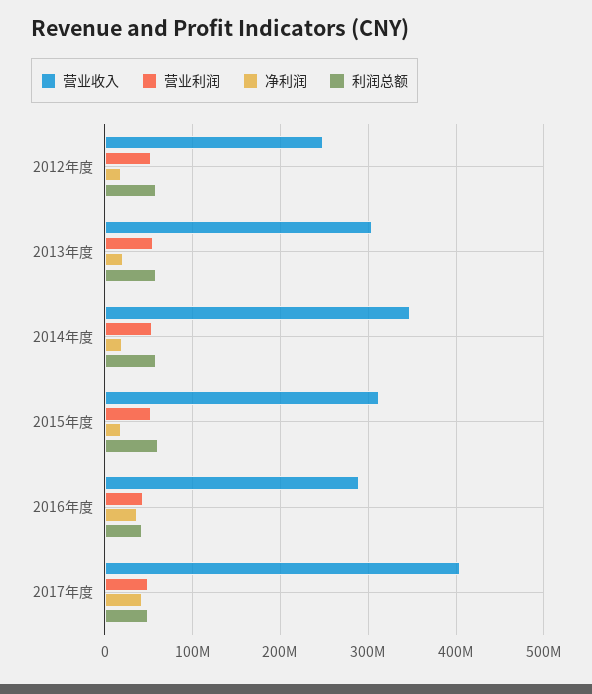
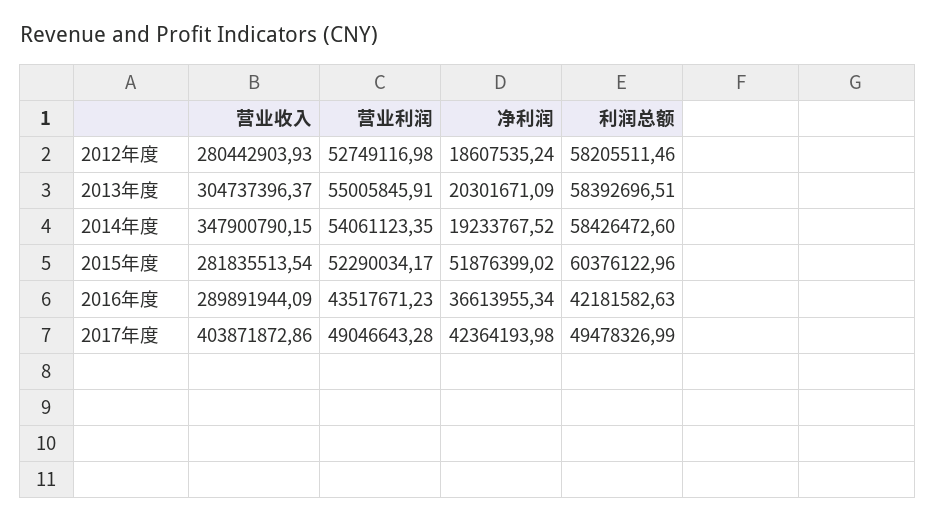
  {
    "营业收入": {
-     "2012年度": 250000000,
+     "2012年度": 280442903.93,
      "2013年度": 304737396.37,
      "2014年度": 347900790.15,
-     "2015年度": 310000000,
+     "2015年度": 281835513.54,
      "2016年度": 289891944.09,
      "2017年度": 403871872.86
    },
    "营业利润": {
      "2012年度": 52749116.98,
      "2013年度": 55005845.91,
      "2014年度": 54061123.35,
      "2015年度": 52290034.17,
      "2016年度": 43517671.23,
      "2017年度": 49046643.28
    },
    "净利润": {
      "2012年度": 18607535.24,
      "2013年度": 20301671.09,
      "2014年度": 19233767.52,
-     "2015年度": 20000000,
+     "2015年度": 51876399.02,
      "2016年度": 36613955.34,
      "2017年度": 42364193.98
    },
    "利润总额": {
      "2012年度": 58205511.46,
      "2013年度": 58392696.51,
      "2014年度": 58426472.6,
      "2015年度": 60376122.96,
      "2016年度": 42181582.63,
      "2017年度": 49478326.99
    }
  }

